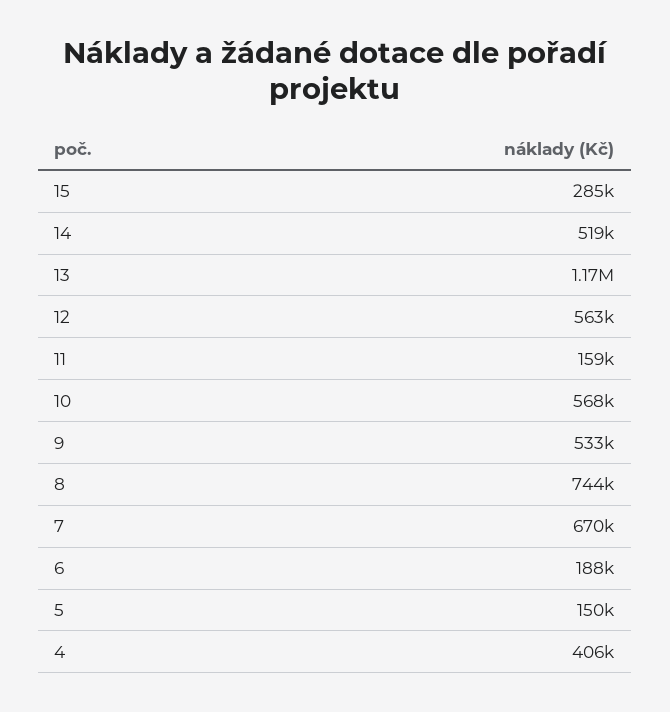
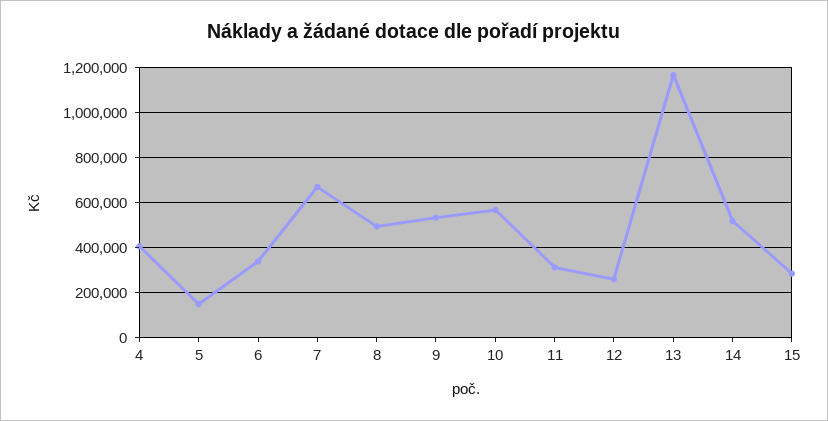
  {
    "15": 285000,
    "14": 519000,
    "13": 1170000,
-   "12": 563000,
+   "12": 250000,
-   "11": 159000,
+   "11": 300000,
    "10": 568000,
    "9": 533000,
-   "8": 744000,
+   "8": 500000,
    "7": 670000,
-   "6": 188000,
+   "6": 350000,
    "5": 150000,
    "4": 406000
  }

